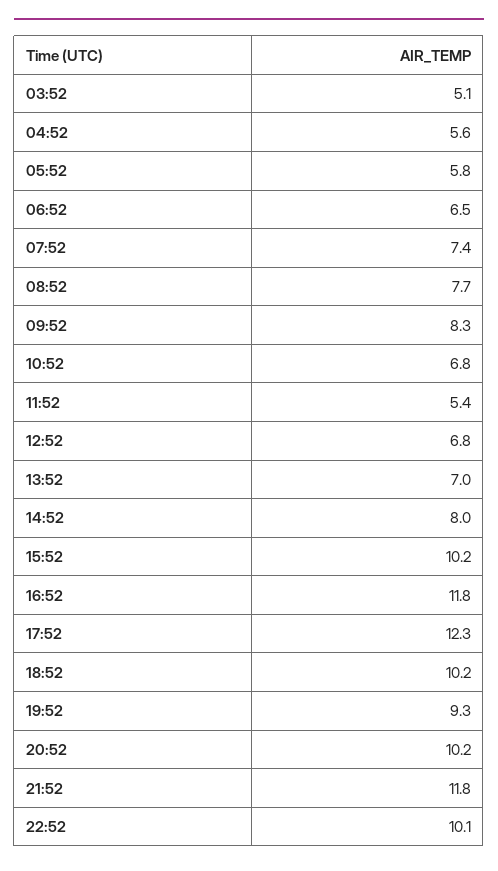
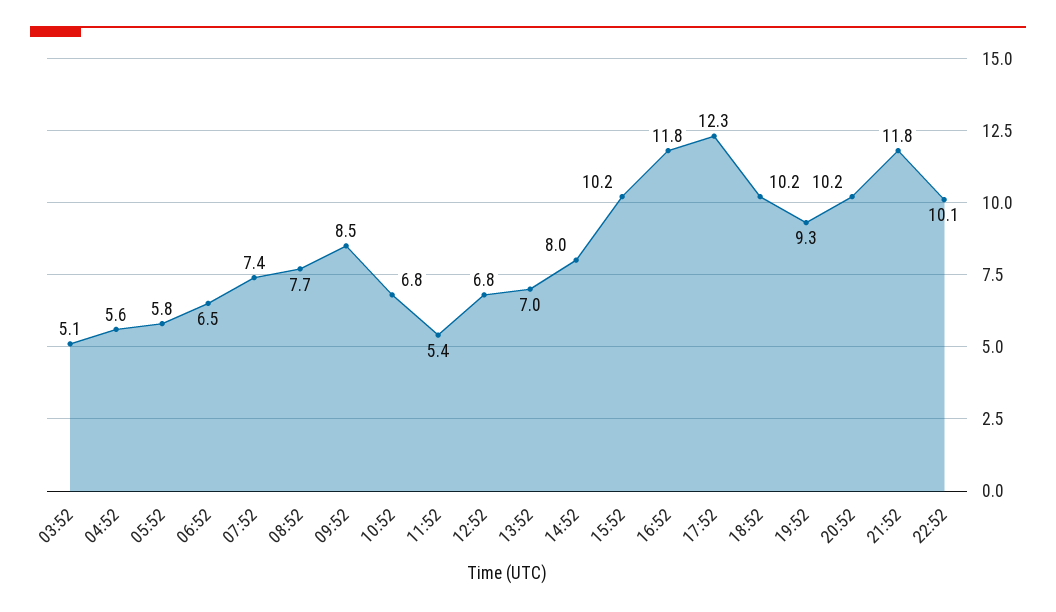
  {
    "03:52": 5.1,
    "04:52": 5.6,
    "05:52": 5.8,
    "06:52": 6.5,
    "07:52": 7.4,
    "08:52": 7.7,
-   "09:52": 8.3,
+   "09:52": 8.5,
    "10:52": 6.8,
    "11:52": 5.4,
    "12:52": 6.8,
    "13:52": 7,
    "14:52": 8,
    "15:52": 10.2,
    "16:52": 11.8,
    "17:52": 12.3,
    "18:52": 10.2,
    "19:52": 9.3,
    "20:52": 10.2,
    "21:52": 11.8,
    "22:52": 10.1
  }

